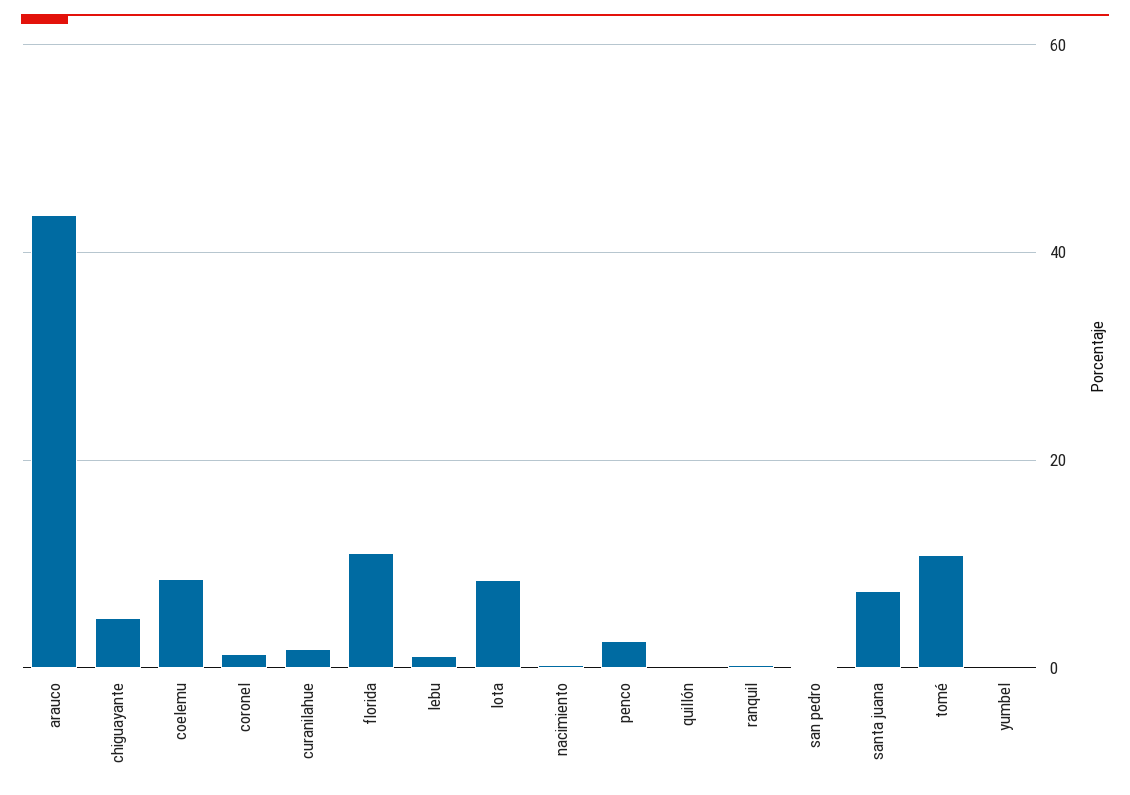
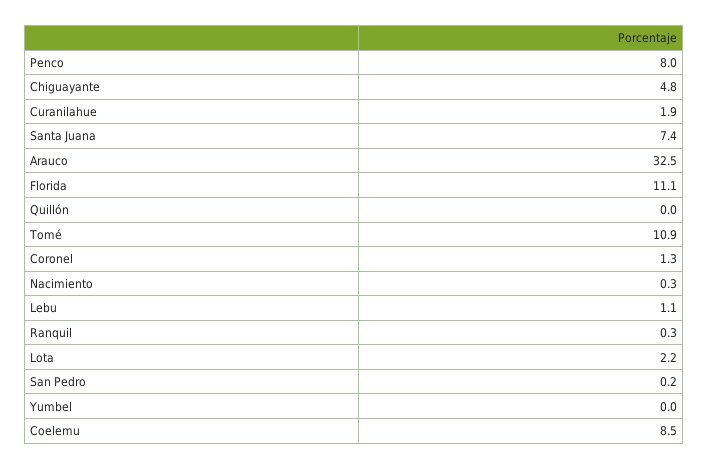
  {
-   "arauco": 44,
+   "arauco": 32.5,
    "chiguayante": 4.8,
    "coelemu": 8.5,
    "coronel": 1.3,
    "curanilahue": 1.9,
    "florida": 11.1,
    "lebu": 1.1,
-   "lota": 8,
+   "lota": 2.2,
    "nacimiento": 0.3,
-   "penco": 2,
+   "penco": 8,
    "quillón": 0,
    "ranquil": 0.3,
    "san pedro": 0.2,
    "santa juana": 7.4,
    "tomé": 10.9,
    "yumbel": 0
  }

